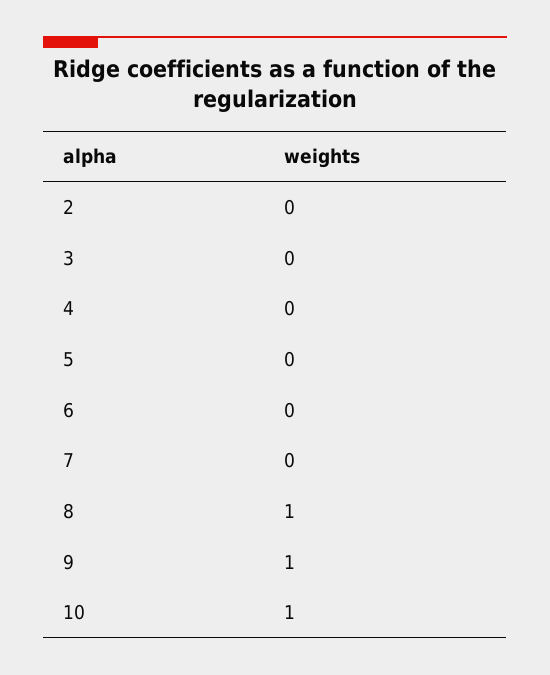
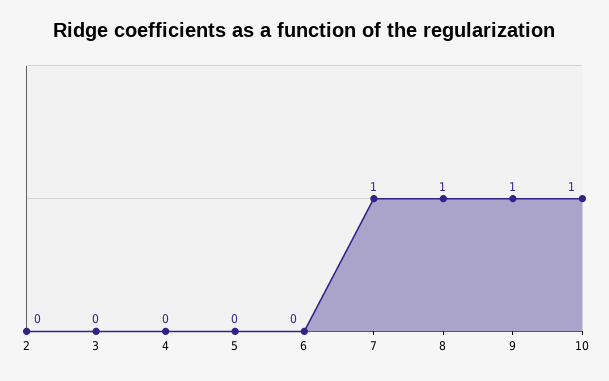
  {
    "2": 0,
    "3": 0,
    "4": 0,
    "5": 0,
    "6": 0,
-   "7": 0,
+   "7": 1,
    "8": 1,
    "9": 1,
    "10": 1
  }

